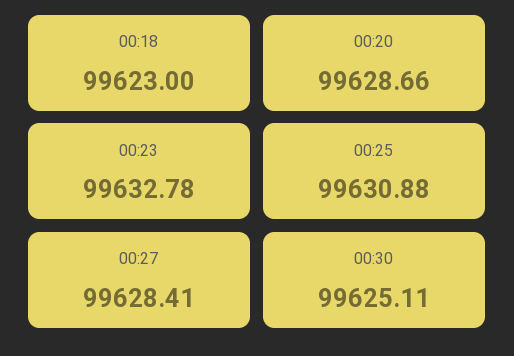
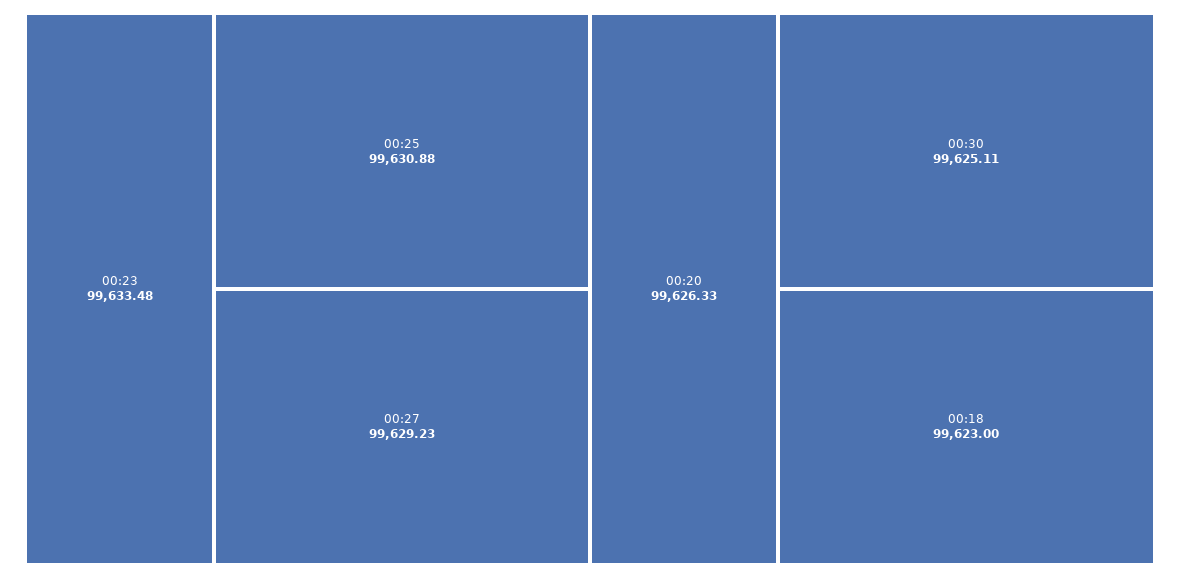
  {
    "00:18": 99623,
-   "00:20": 99628.66,
+   "00:20": 99626.33,
-   "00:23": 99632.78,
+   "00:23": 99633.48,
    "00:25": 99630.88,
-   "00:27": 99628.41,
+   "00:27": 99629.23,
    "00:30": 99625.11
  }

